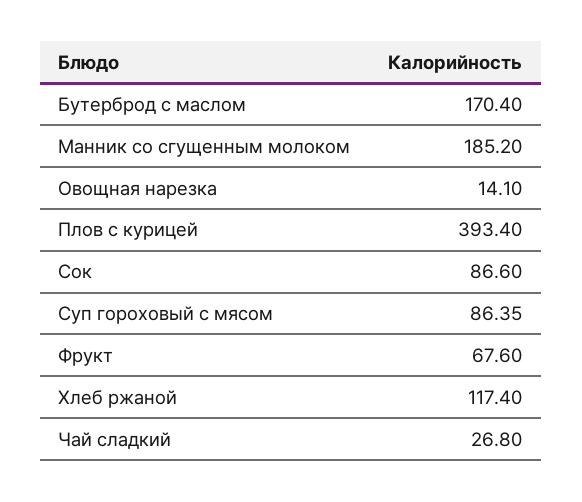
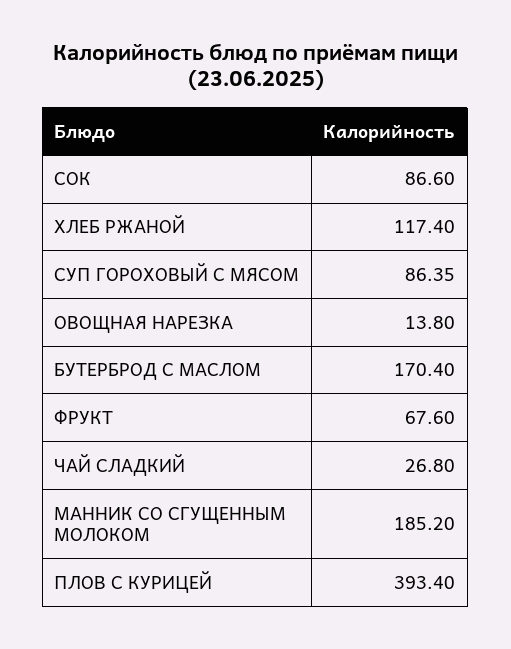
  {
    "Бутерброд с маслом": 170.4,
    "Манник со сгущенным молоком": 185.2,
-   "Овощная нарезка": 14.1,
+   "Овощная нарезка": 13.8,
    "Плов с курицей": 393.4,
    "Сок": 86.6,
    "Суп гороховый с мясом": 86.35,
    "Фрукт": 67.6,
    "Хлеб ржаной": 117.4,
    "Чай сладкий": 26.8
  }

